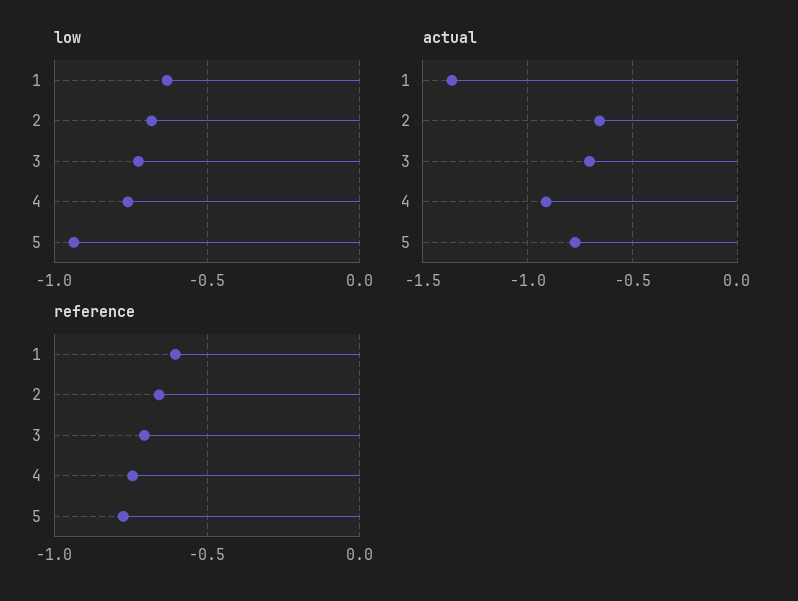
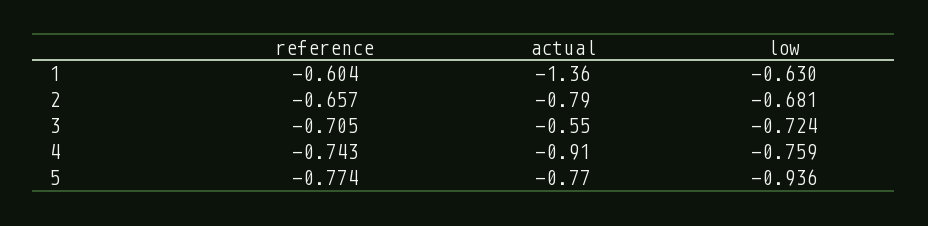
  {
    "low": {
      "1": -0.63,
      "2": -0.681,
      "3": -0.724,
      "4": -0.759,
      "5": -0.936
    },
    "actual": {
      "1": -1.36,
-     "2": -0.65,
+     "2": -0.79,
-     "3": -0.7,
+     "3": -0.55,
      "4": -0.91,
      "5": -0.77
    },
    "reference": {
      "1": -0.604,
      "2": -0.657,
      "3": -0.705,
      "4": -0.743,
      "5": -0.774
    }
  }

